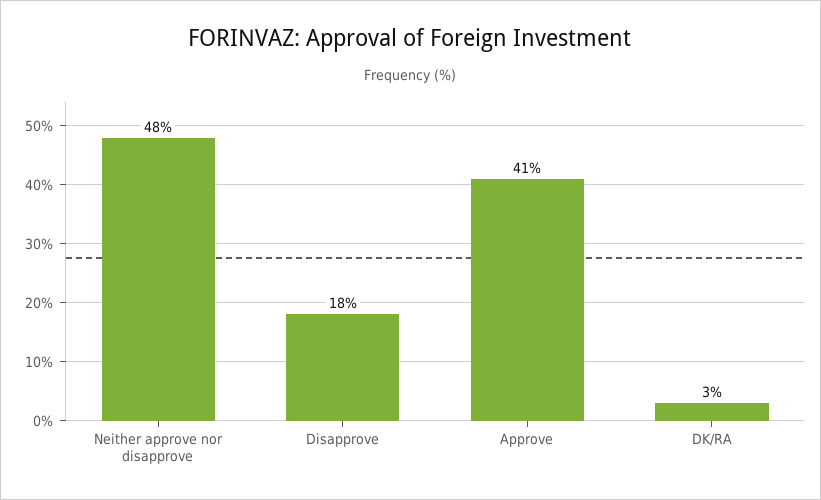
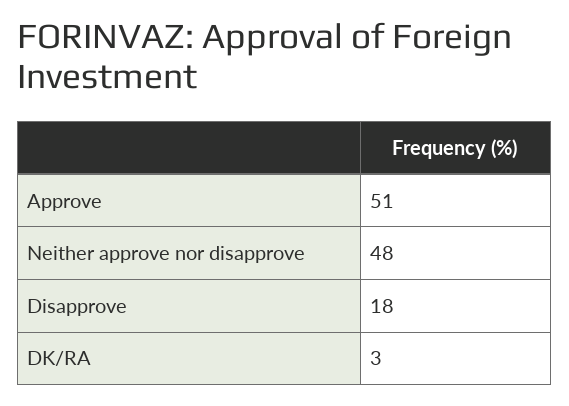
  {
    "Neither approve nor disapprove": 48,
    "Disapprove": 18,
-   "Approve": 41,
+   "Approve": 51,
    "DK/RA": 3
  }

